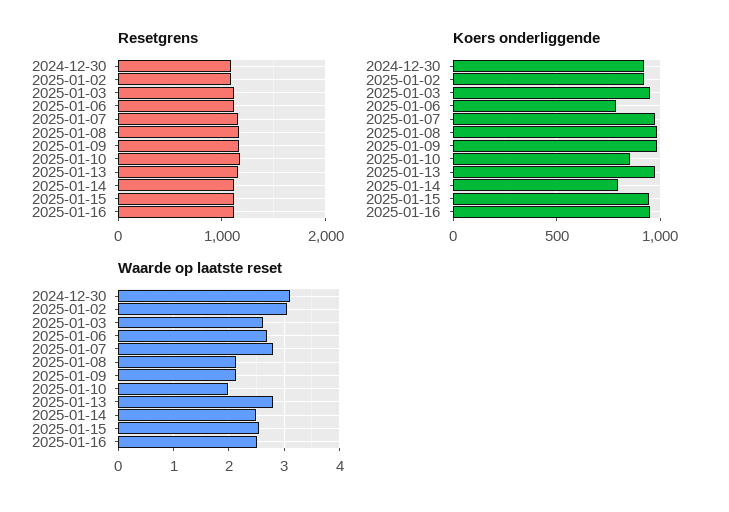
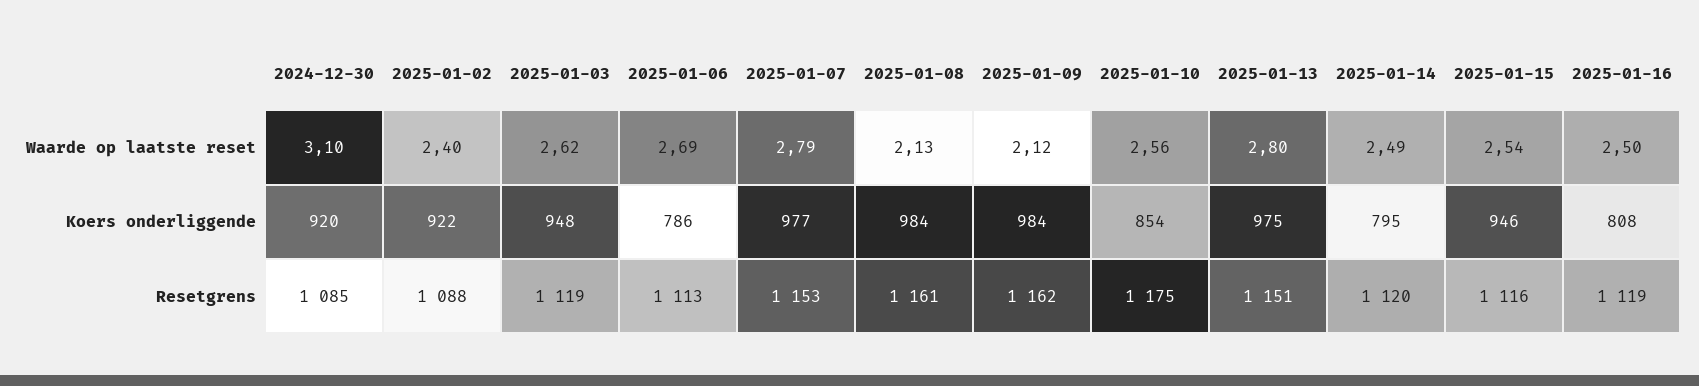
  {
    "Resetgrens": {
      "2024-12-30": 1085,
      "2025-01-02": 1088,
      "2025-01-03": 1119,
      "2025-01-06": 1113,
      "2025-01-07": 1153,
      "2025-01-08": 1161,
      "2025-01-09": 1162,
      "2025-01-10": 1175,
      "2025-01-13": 1151,
      "2025-01-14": 1120,
      "2025-01-15": 1116,
      "2025-01-16": 1119
    },
    "Koers onderliggende": {
      "2024-12-30": 920,
      "2025-01-02": 922,
      "2025-01-03": 948,
      "2025-01-06": 786,
      "2025-01-07": 977,
      "2025-01-08": 984,
      "2025-01-09": 984,
      "2025-01-10": 854,
      "2025-01-13": 975,
      "2025-01-14": 795,
      "2025-01-15": 946,
-     "2025-01-16": 950
+     "2025-01-16": 808
    },
    "Waarde op laatste reset": {
      "2024-12-30": 3.1,
-     "2025-01-02": 3,
+     "2025-01-02": 2.4,
      "2025-01-03": 2.62,
      "2025-01-06": 2.69,
      "2025-01-07": 2.79,
      "2025-01-08": 2.13,
      "2025-01-09": 2.12,
-     "2025-01-10": 2,
+     "2025-01-10": 2.56,
      "2025-01-13": 2.8,
      "2025-01-14": 2.49,
      "2025-01-15": 2.54,
      "2025-01-16": 2.5
    }
  }

